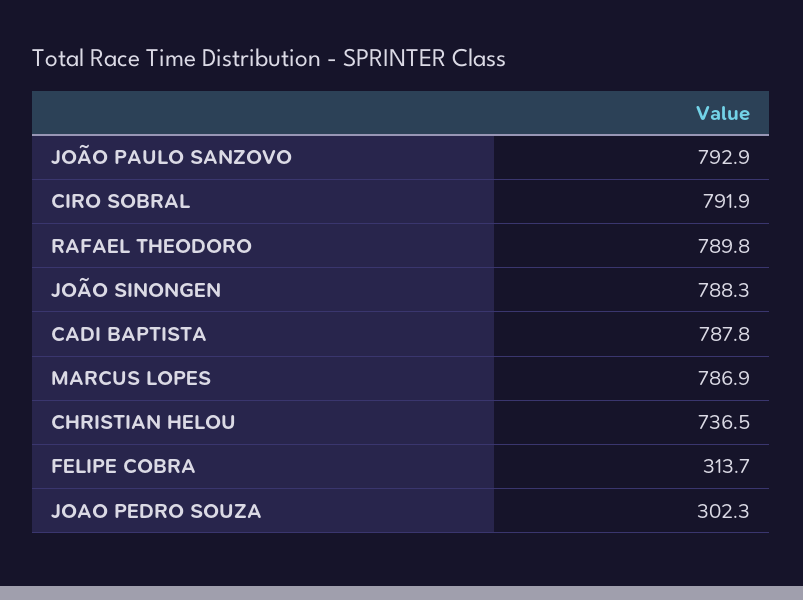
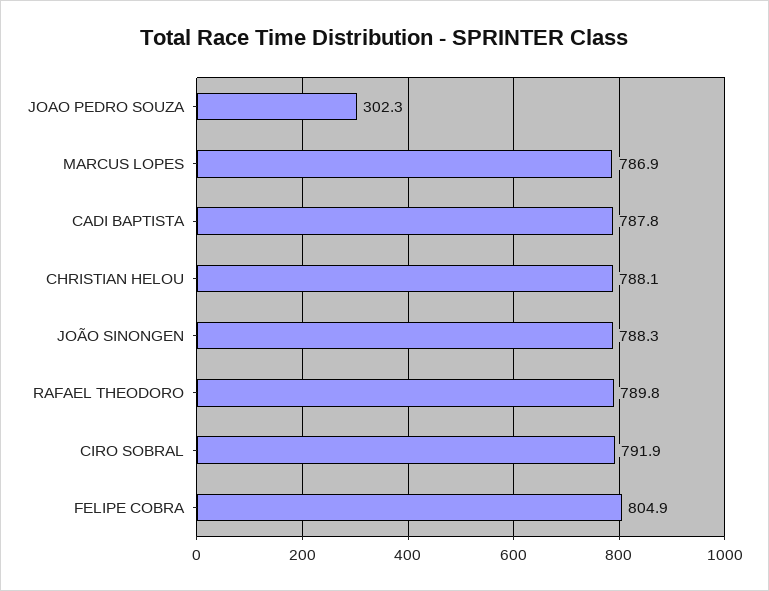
  {
-   "JOÃO PAULO SANZOVO": 792.9,
    "CIRO SOBRAL": 791.9,
    "RAFAEL THEODORO": 789.8,
    "JOÃO SINONGEN": 788.3,
    "CADI BAPTISTA": 787.8,
    "MARCUS LOPES": 786.9,
-   "CHRISTIAN HELOU": 736.5,
+   "CHRISTIAN HELOU": 788.1,
-   "FELIPE COBRA": 313.7,
+   "FELIPE COBRA": 804.9,
    "JOAO PEDRO SOUZA": 302.3
  }

